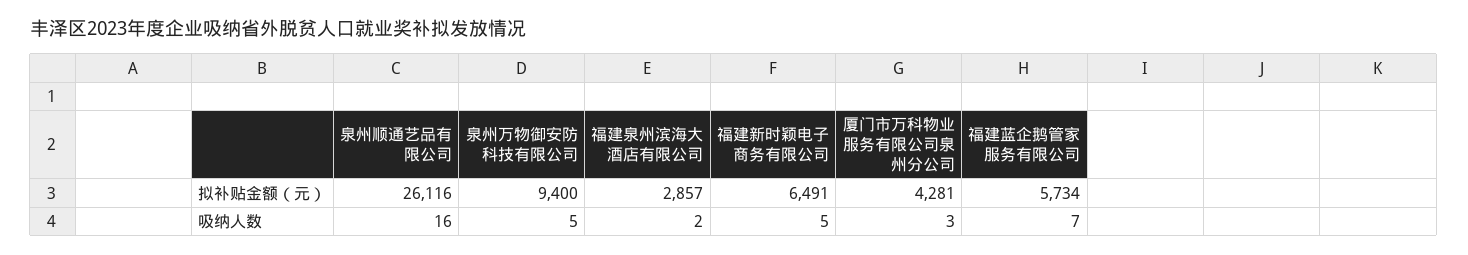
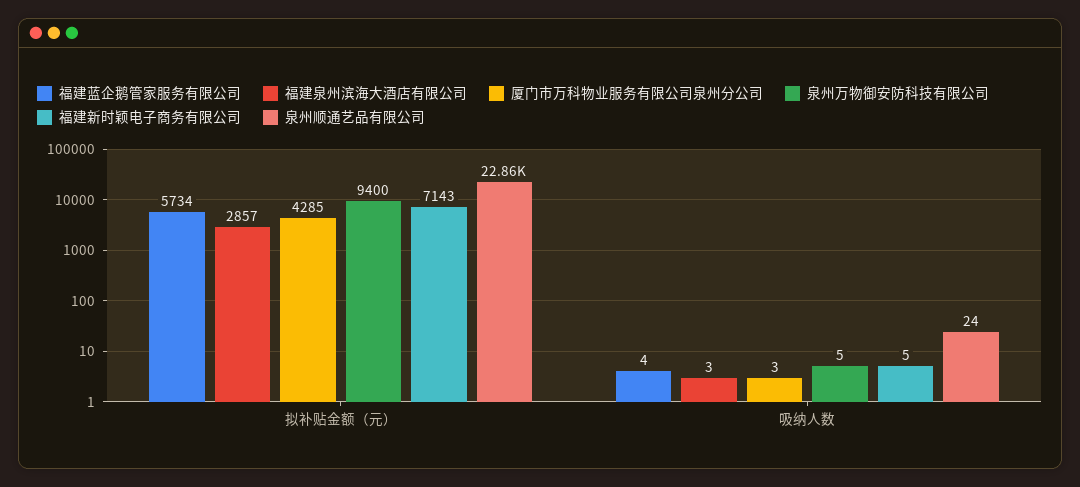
  {
    "泉州顺通艺品有限公司": {
-     "拟补贴金额（元）": 26116,
+     "拟补贴金额（元）": 22860,
-     "吸纳人数": 16
+     "吸纳人数": 24
    },
    "泉州万物御安防科技有限公司": {
      "拟补贴金额（元）": 9400,
      "吸纳人数": 5
    },
    "福建泉州滨海大酒店有限公司": {
      "拟补贴金额（元）": 2857,
-     "吸纳人数": 2
+     "吸纳人数": 3
    },
    "福建新时颖电子商务有限公司": {
-     "拟补贴金额（元）": 6491,
+     "拟补贴金额（元）": 7143,
      "吸纳人数": 5
    },
    "厦门市万科物业服务有限公司泉州分公司": {
-     "拟补贴金额（元）": 4281,
+     "拟补贴金额（元）": 4285,
      "吸纳人数": 3
    },
    "福建蓝企鹅管家服务有限公司": {
      "拟补贴金额（元）": 5734,
-     "吸纳人数": 7
+     "吸纳人数": 4
    }
  }

